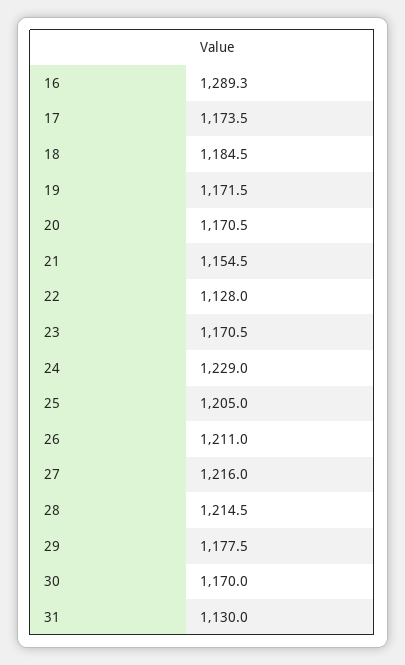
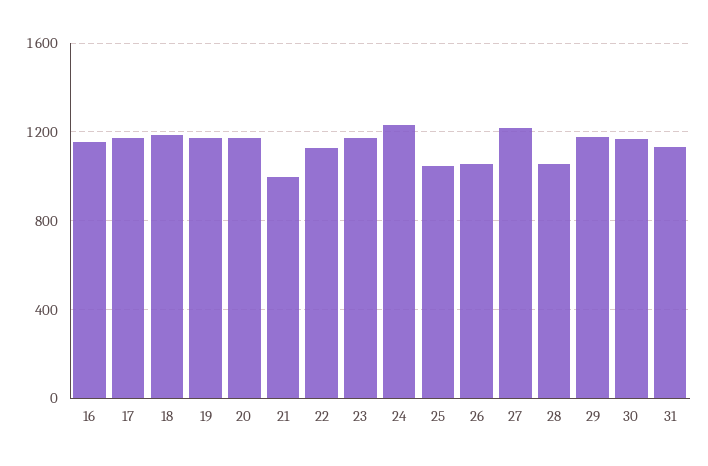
  {
-   "16": 1289.3,
+   "16": 1150,
    "17": 1173.5,
    "18": 1184.5,
    "19": 1171.5,
    "20": 1170.5,
-   "21": 1154.5,
+   "21": 1000,
    "22": 1128,
    "23": 1170.5,
    "24": 1229,
-   "25": 1205,
+   "25": 1050,
-   "26": 1211,
+   "26": 1050,
    "27": 1216,
-   "28": 1214.5,
+   "28": 1050,
    "29": 1177.5,
    "30": 1170,
    "31": 1130
  }

